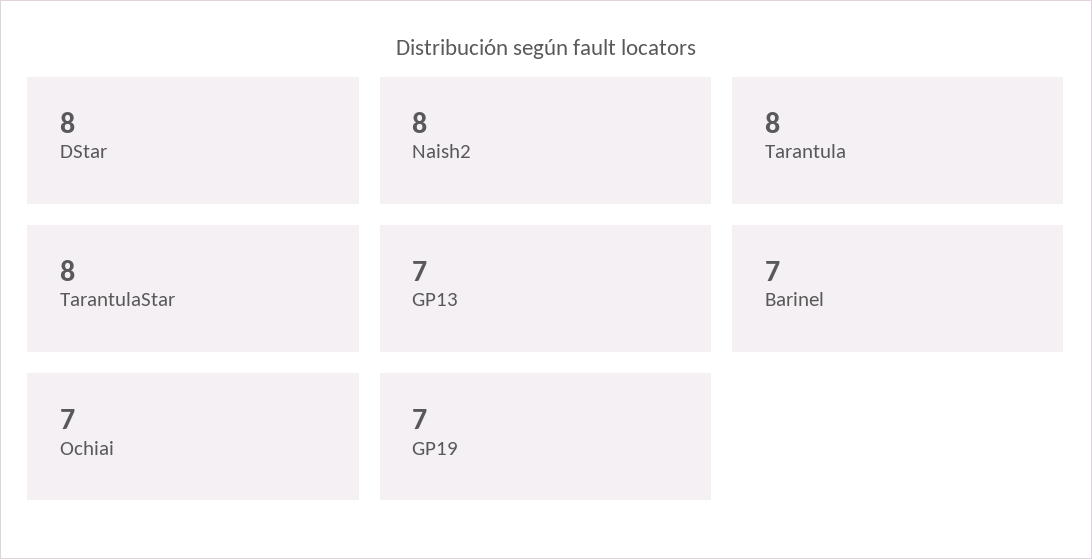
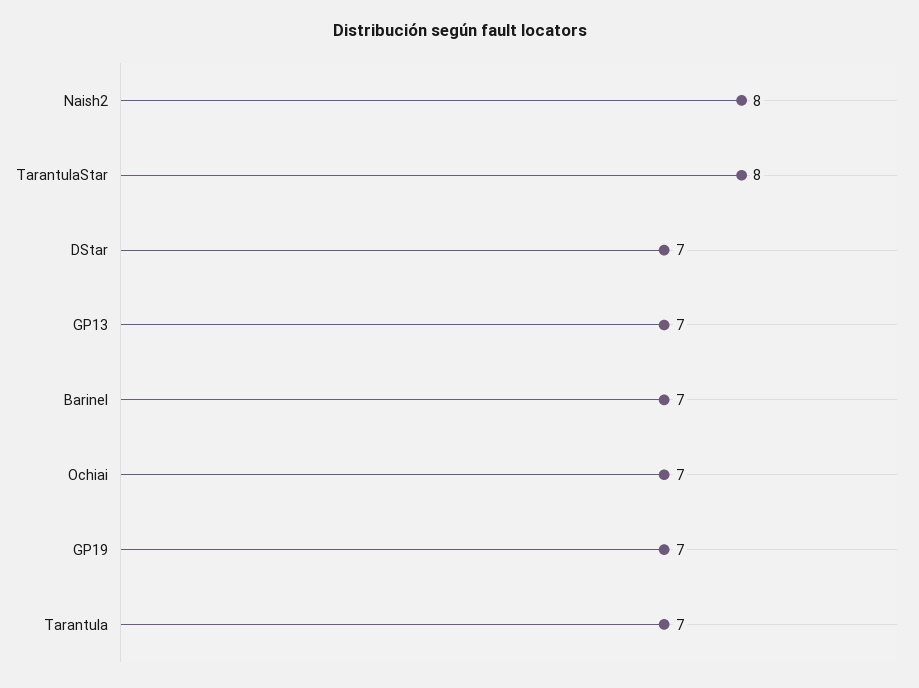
  {
-   "DStar": 8,
+   "DStar": 7,
    "Naish2": 8,
-   "Tarantula": 8,
+   "Tarantula": 7,
    "TarantulaStar": 8,
    "GP13": 7,
    "Barinel": 7,
    "Ochiai": 7,
    "GP19": 7
  }

